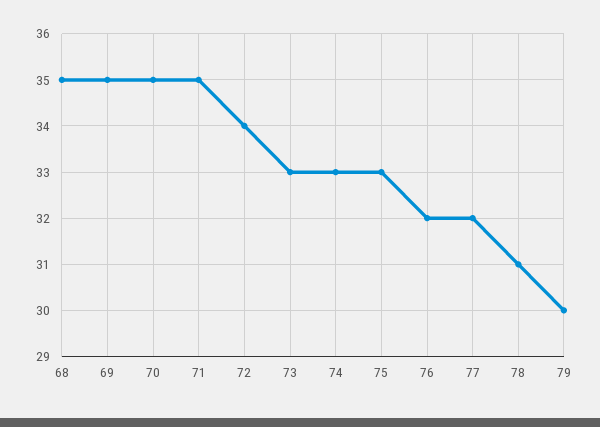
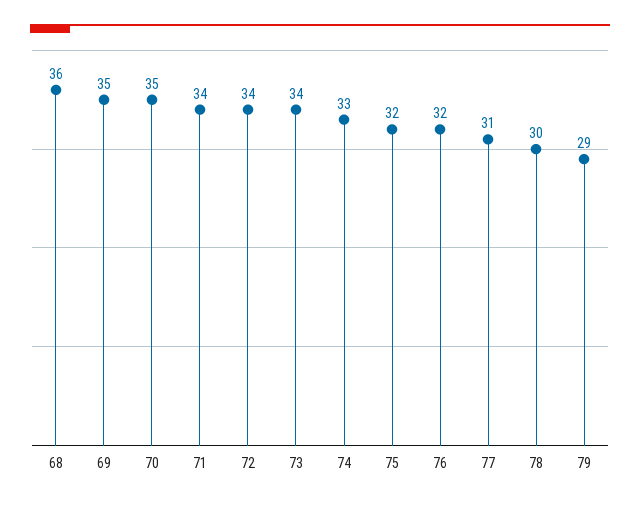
  {
-   "68": 35,
+   "68": 36,
    "69": 35,
    "70": 35,
-   "71": 35,
+   "71": 34,
    "72": 34,
-   "73": 33,
+   "73": 34,
    "74": 33,
-   "75": 33,
+   "75": 32,
    "76": 32,
-   "77": 32,
+   "77": 31,
-   "78": 31,
+   "78": 30,
-   "79": 30
+   "79": 29
  }

